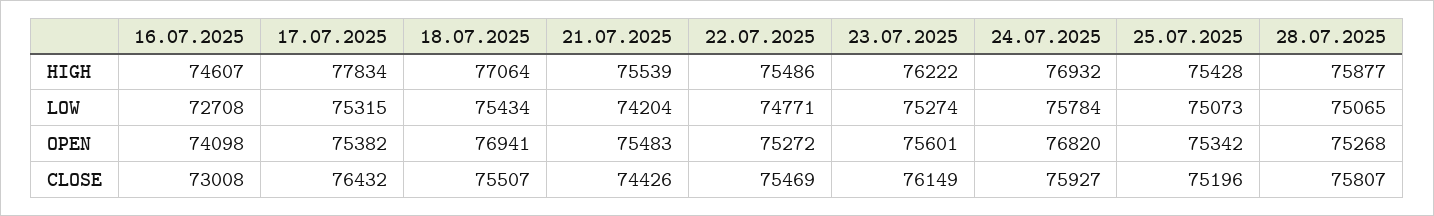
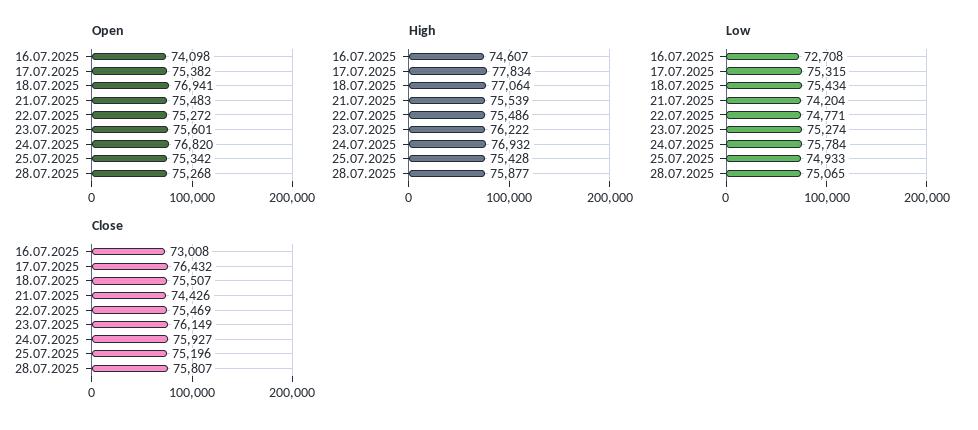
  {
    "HIGH": {
      "16.07.2025": 74607,
      "17.07.2025": 77834,
      "18.07.2025": 77064,
      "21.07.2025": 75539,
      "22.07.2025": 75486,
      "23.07.2025": 76222,
      "24.07.2025": 76932,
      "25.07.2025": 75428,
      "28.07.2025": 75877
    },
    "LOW": {
      "16.07.2025": 72708,
      "17.07.2025": 75315,
      "18.07.2025": 75434,
      "21.07.2025": 74204,
      "22.07.2025": 74771,
      "23.07.2025": 75274,
      "24.07.2025": 75784,
-     "25.07.2025": 75073,
+     "25.07.2025": 74933,
      "28.07.2025": 75065
    },
    "OPEN": {
      "16.07.2025": 74098,
      "17.07.2025": 75382,
      "18.07.2025": 76941,
      "21.07.2025": 75483,
      "22.07.2025": 75272,
      "23.07.2025": 75601,
      "24.07.2025": 76820,
      "25.07.2025": 75342,
      "28.07.2025": 75268
    },
    "CLOSE": {
      "16.07.2025": 73008,
      "17.07.2025": 76432,
      "18.07.2025": 75507,
      "21.07.2025": 74426,
      "22.07.2025": 75469,
      "23.07.2025": 76149,
      "24.07.2025": 75927,
      "25.07.2025": 75196,
      "28.07.2025": 75807
    }
  }

